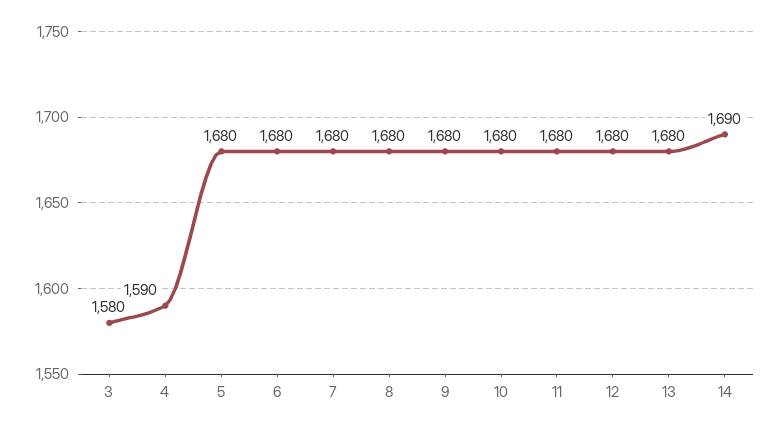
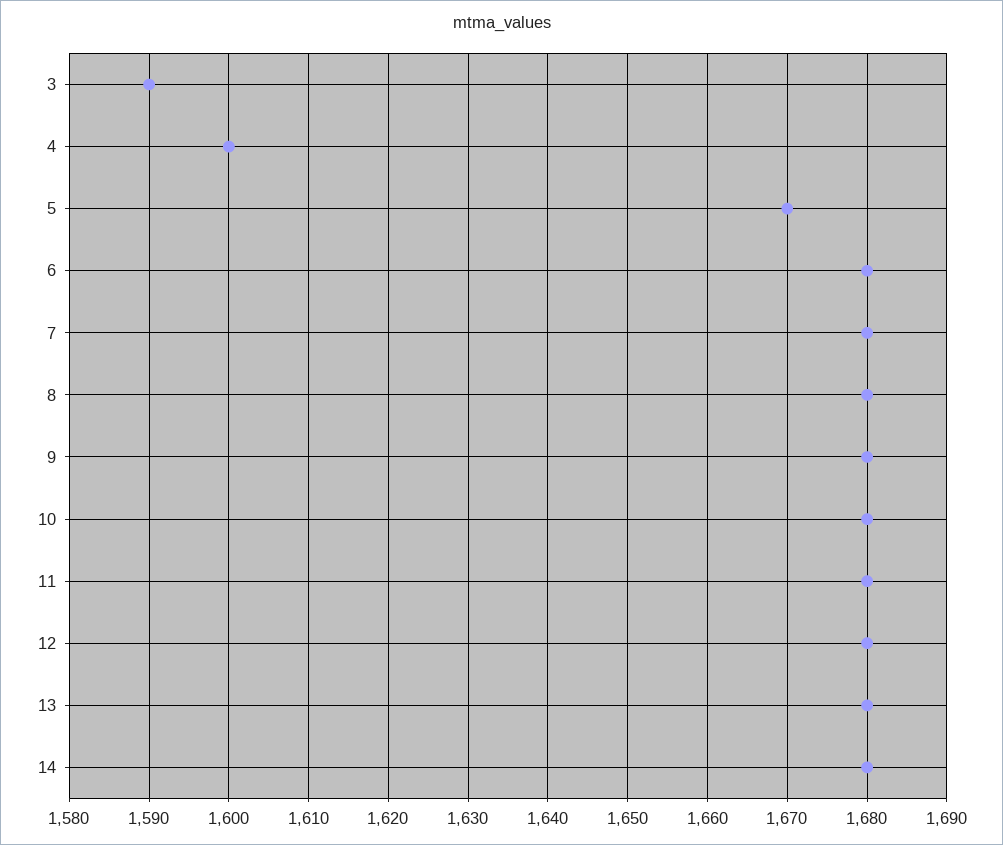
  {
-   "3": 1580,
+   "3": 1590,
-   "4": 1590,
+   "4": 1600,
-   "5": 1680,
+   "5": 1670,
    "6": 1680,
    "7": 1680,
    "8": 1680,
    "9": 1680,
    "10": 1680,
    "11": 1680,
    "12": 1680,
    "13": 1680,
-   "14": 1690
+   "14": 1680
  }

